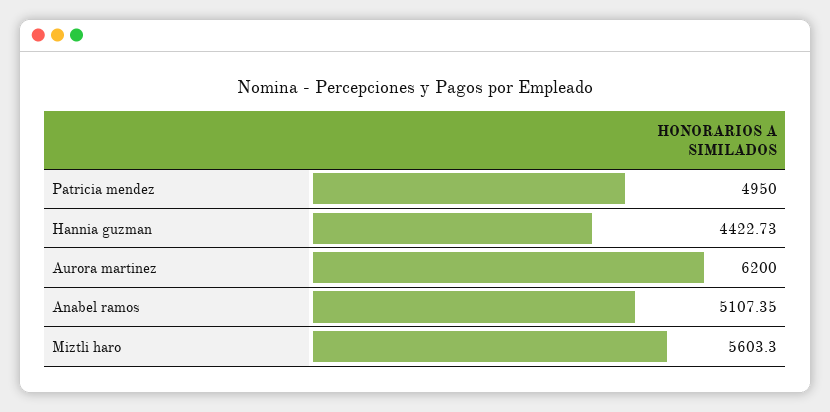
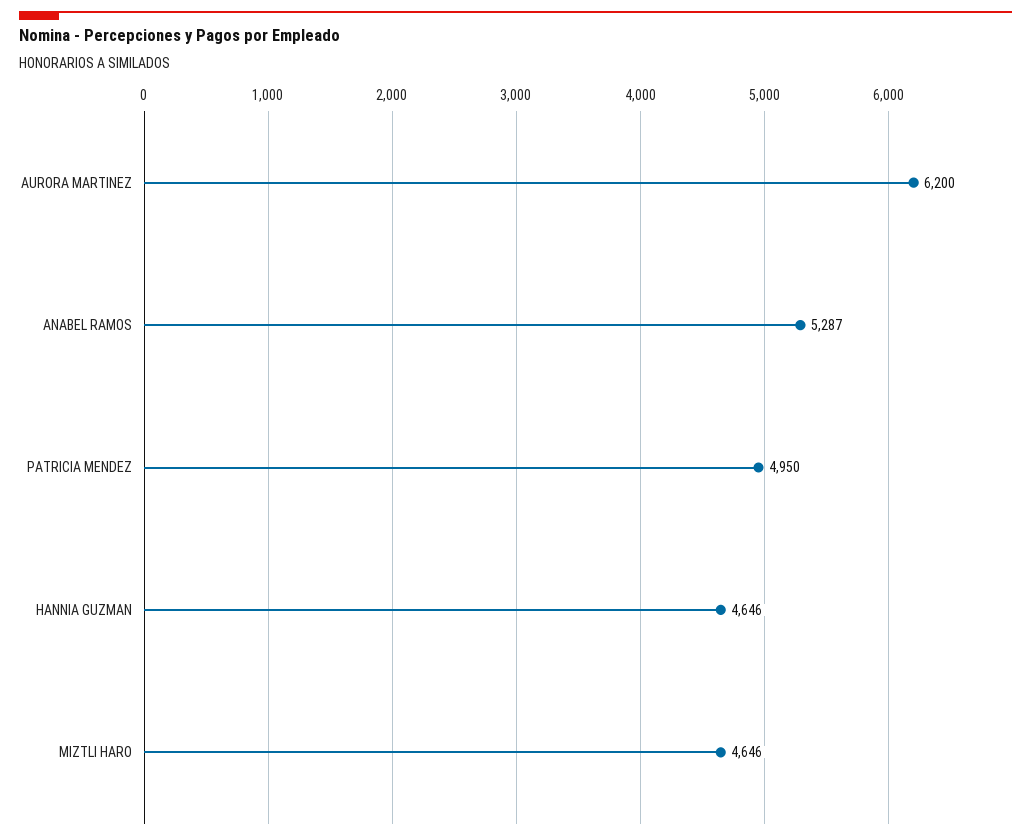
  {
    "Patricia mendez": 4950,
-   "Hannia guzman": 4422.73,
+   "Hannia guzman": 4646,
    "Aurora martinez": 6200,
-   "Anabel ramos": 5107.35,
+   "Anabel ramos": 5287,
-   "Miztli haro": 5603.3
+   "Miztli haro": 4646
  }

